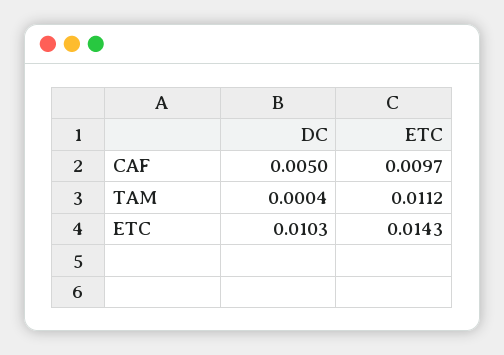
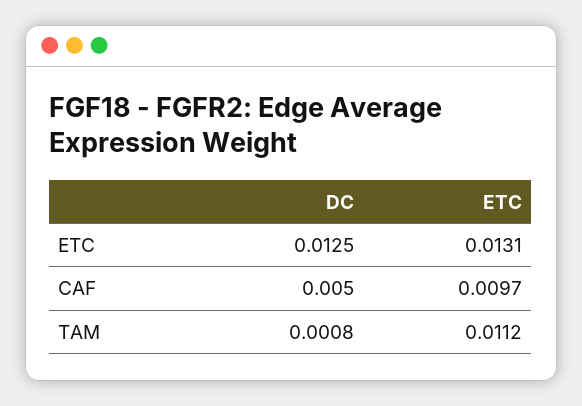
  {
    "DC": {
      "CAF": 0.005,
-     "TAM": 0.0004,
+     "TAM": 0.0008,
-     "ETC": 0.0103
+     "ETC": 0.0125
    },
    "ETC": {
      "CAF": 0.0097,
      "TAM": 0.0112,
-     "ETC": 0.0143
+     "ETC": 0.0131
    }
  }

